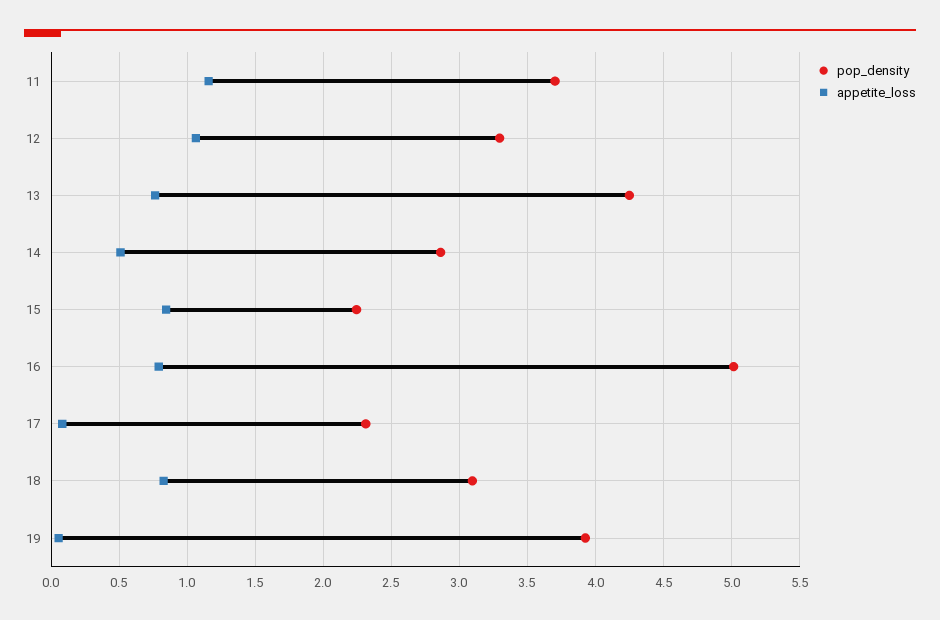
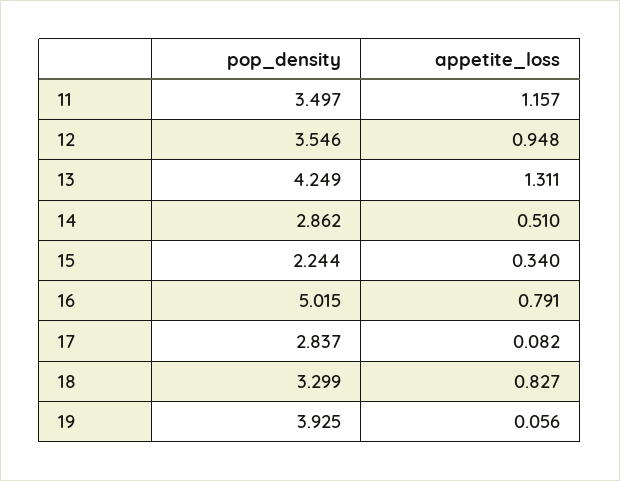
  {
    "pop_density": {
-     "11": 3.7,
+     "11": 3.497,
-     "12": 3.3,
+     "12": 3.546,
      "13": 4.249,
      "14": 2.862,
      "15": 2.244,
      "16": 5.015,
-     "17": 2.3,
+     "17": 2.837,
-     "18": 3.1,
+     "18": 3.299,
      "19": 3.925
    },
    "appetite_loss": {
      "11": 1.157,
-     "12": 1.05,
+     "12": 0.948,
-     "13": 0.75,
+     "13": 1.311,
      "14": 0.51,
-     "15": 0.85,
+     "15": 0.34,
      "16": 0.791,
      "17": 0.082,
      "18": 0.827,
      "19": 0.056
    }
  }

